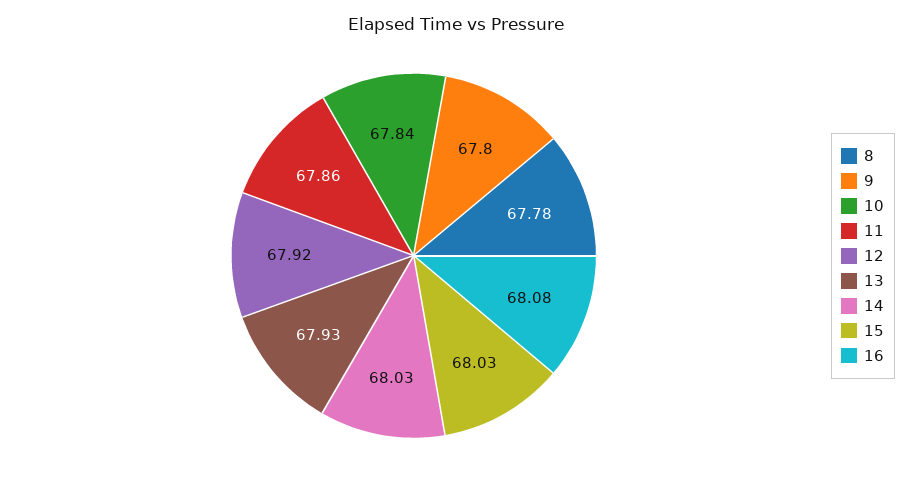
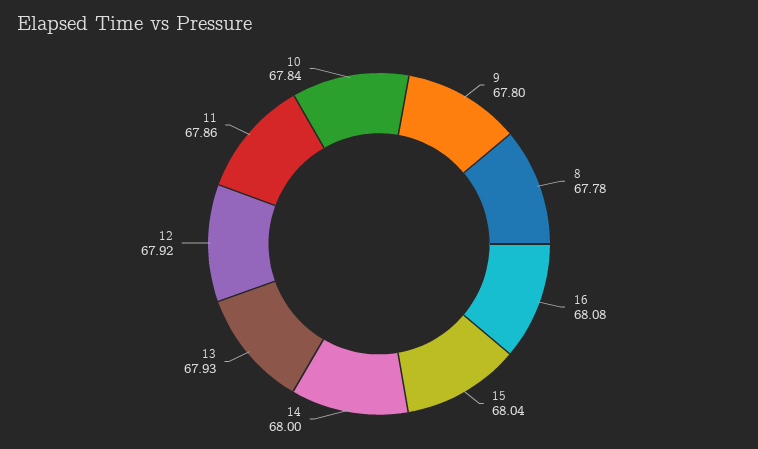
  {
    "8": 67.78,
    "9": 67.8,
    "10": 67.84,
    "11": 67.86,
    "12": 67.92,
    "13": 67.93,
-   "14": 68.03,
+   "14": 68,
-   "15": 68.03,
+   "15": 68.04,
    "16": 68.08
  }

